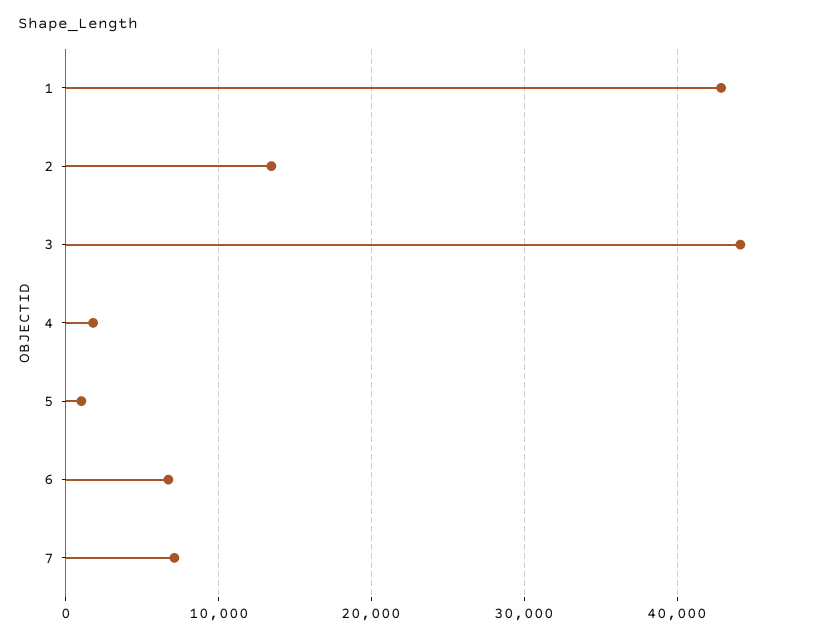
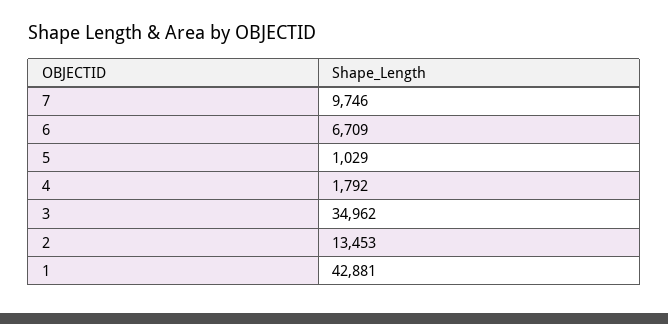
  {
    "1": 42881,
    "2": 13453,
-   "3": 44000,
+   "3": 34962,
    "4": 1792,
    "5": 1029,
    "6": 6709,
-   "7": 7000
+   "7": 9746
  }

